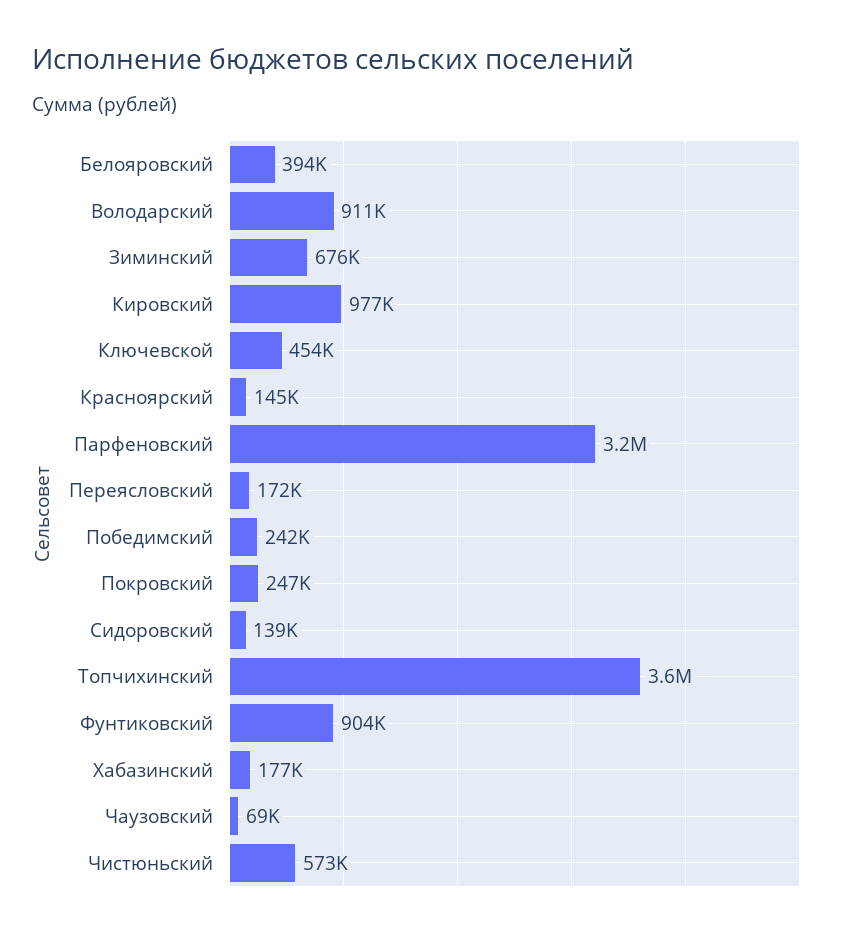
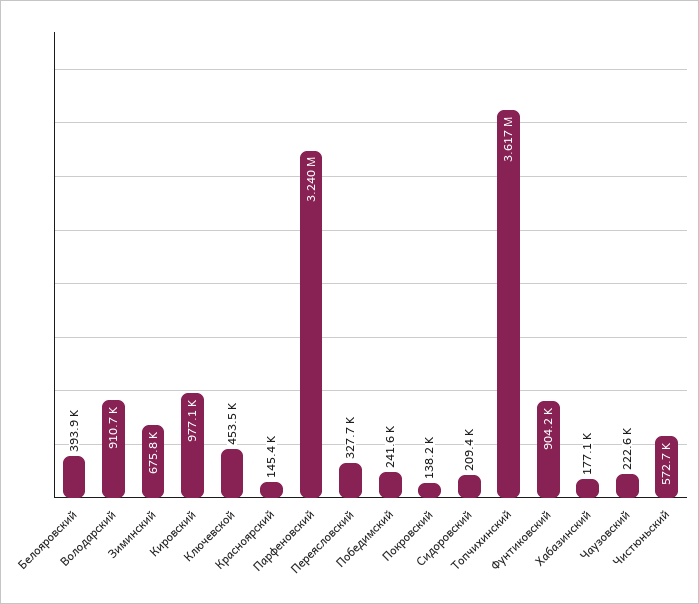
  {
    "Белояровский": 393900,
    "Володарский": 910700,
    "Зиминский": 675800,
    "Кировский": 977100,
    "Ключевской": 453500,
    "Красноярский": 145400,
    "Парфеновский": 3240000,
-   "Переясловский": 172000,
+   "Переясловский": 327700,
    "Победимский": 241600,
-   "Покровский": 247000,
+   "Покровский": 138200,
-   "Сидоровский": 139000,
+   "Сидоровский": 209400,
    "Топчихинский": 3617000,
    "Фунтиковский": 904200,
    "Хабазинский": 177100,
-   "Чаузовский": 69000,
+   "Чаузовский": 222600,
    "Чистюньский": 572700
  }

